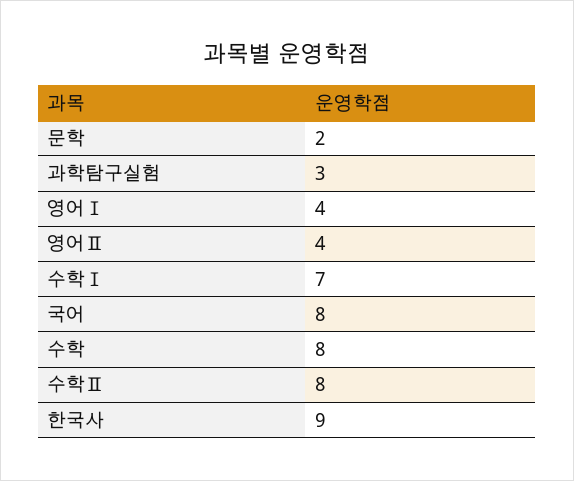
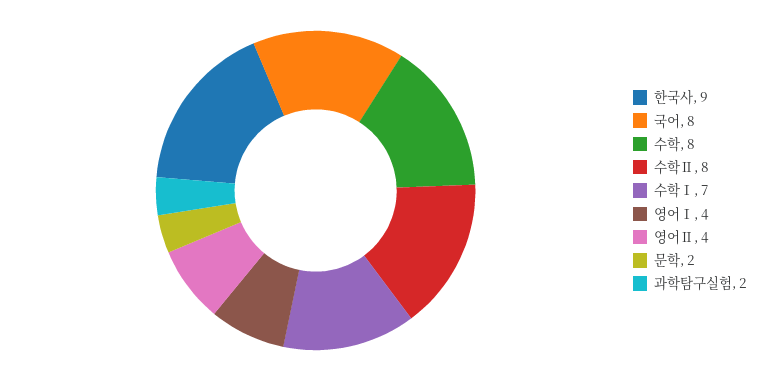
  {
    "문학": 2,
-   "과학탐구실험": 3,
+   "과학탐구실험": 2,
    "영어Ⅰ": 4,
    "영어Ⅱ": 4,
    "수학Ⅰ": 7,
    "국어": 8,
    "수학": 8,
    "수학Ⅱ": 8,
    "한국사": 9
  }

